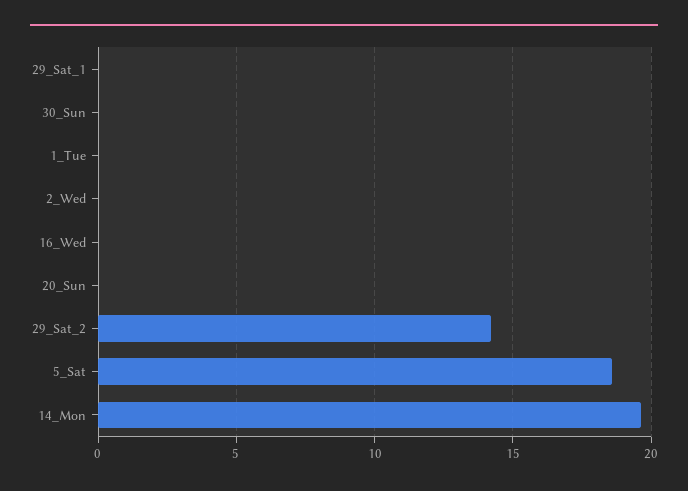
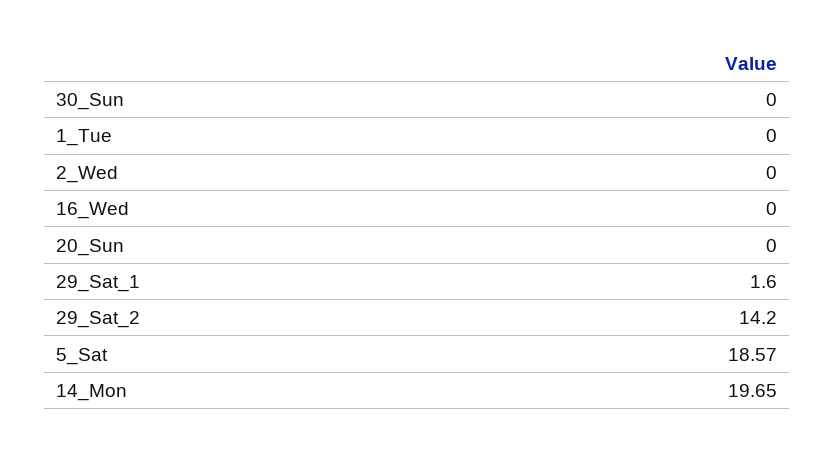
  {
-   "29_Sat_1": 0,
+   "29_Sat_1": 1.6,
    "30_Sun": 0,
    "1_Tue": 0,
    "2_Wed": 0,
    "16_Wed": 0,
    "20_Sun": 0,
    "29_Sat_2": 14.2,
    "5_Sat": 18.57,
    "14_Mon": 19.65
  }

